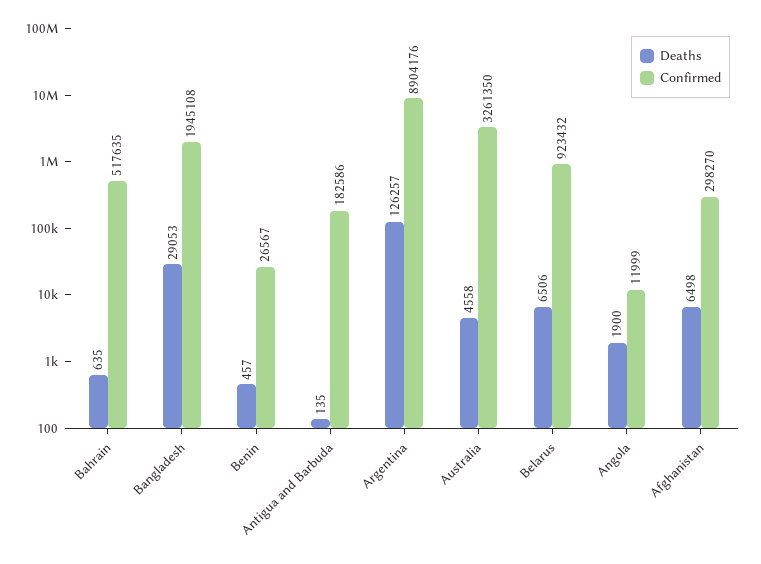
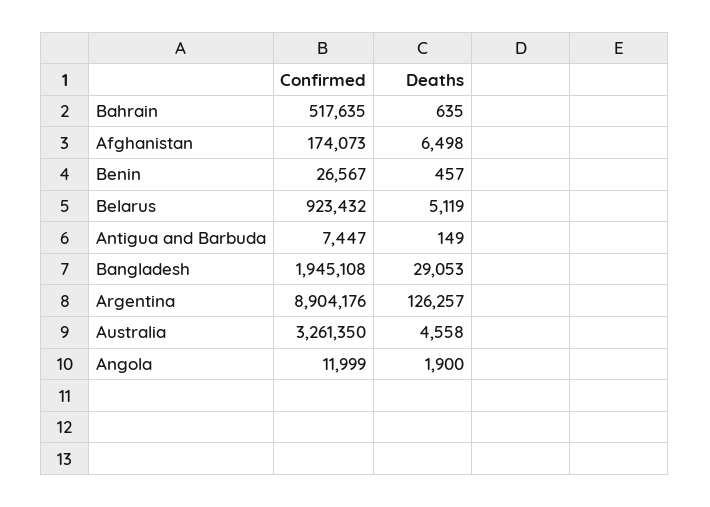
  {
    "Deaths": {
      "Bahrain": 635,
      "Bangladesh": 29053,
      "Benin": 457,
-     "Antigua and Barbuda": 135,
+     "Antigua and Barbuda": 149,
      "Argentina": 126257,
      "Australia": 4558,
-     "Belarus": 6506,
+     "Belarus": 5119,
      "Angola": 1900,
      "Afghanistan": 6498
    },
    "Confirmed": {
      "Bahrain": 517635,
      "Bangladesh": 1945108,
      "Benin": 26567,
-     "Antigua and Barbuda": 182586,
+     "Antigua and Barbuda": 7447,
      "Argentina": 8904176,
      "Australia": 3261350,
      "Belarus": 923432,
      "Angola": 11999,
-     "Afghanistan": 298270
+     "Afghanistan": 174073
    }
  }

